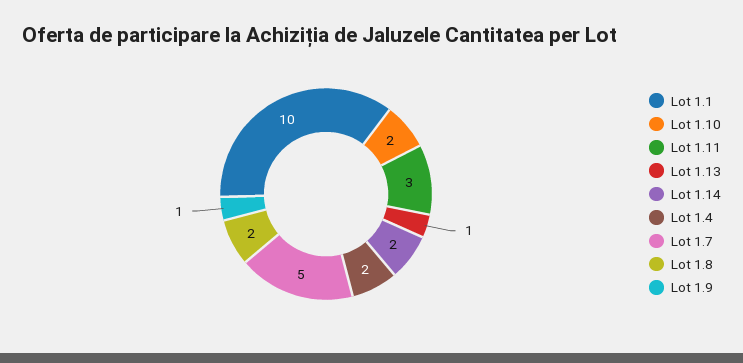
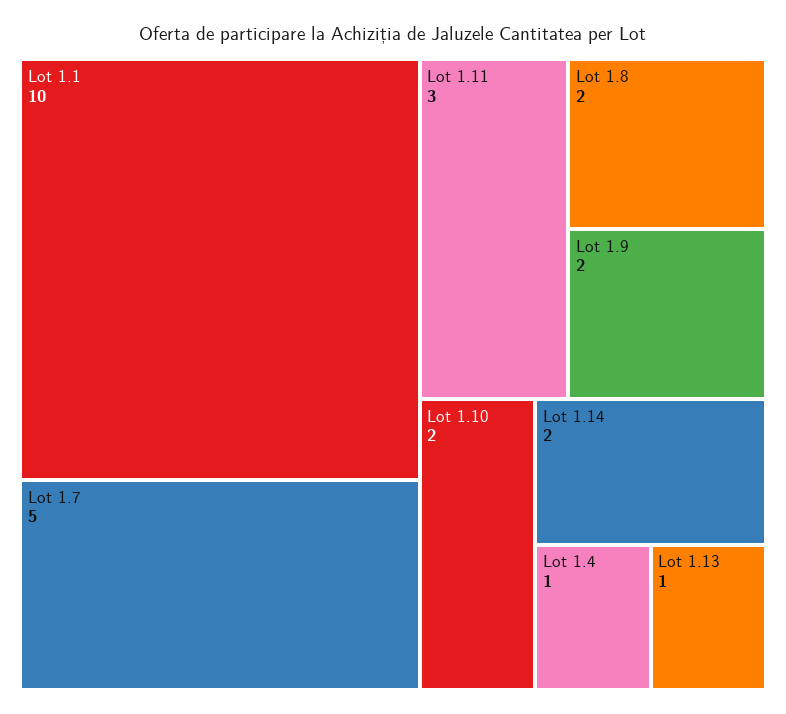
  {
    "Lot 1.1": 10,
    "Lot 1.10": 2,
    "Lot 1.11": 3,
    "Lot 1.13": 1,
    "Lot 1.14": 2,
-   "Lot 1.4": 2,
+   "Lot 1.4": 1,
    "Lot 1.7": 5,
    "Lot 1.8": 2,
-   "Lot 1.9": 1
+   "Lot 1.9": 2
  }

